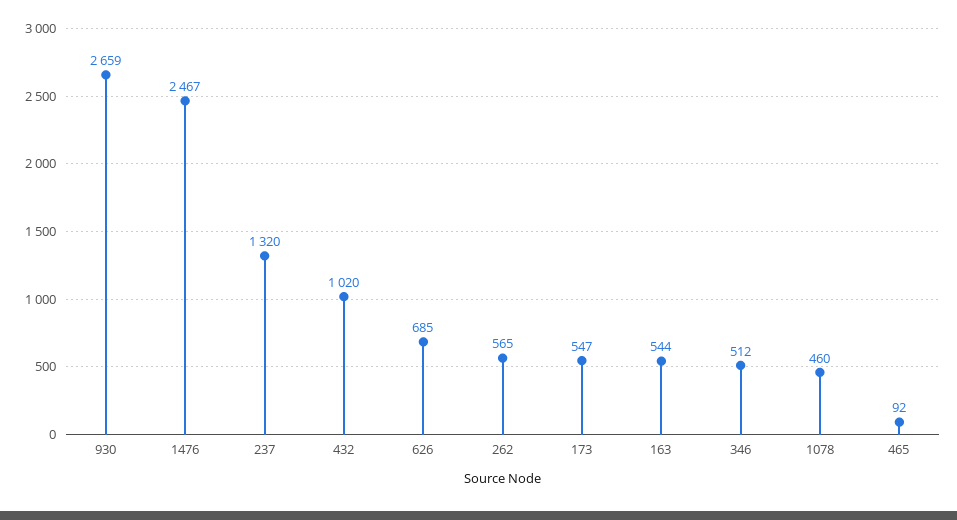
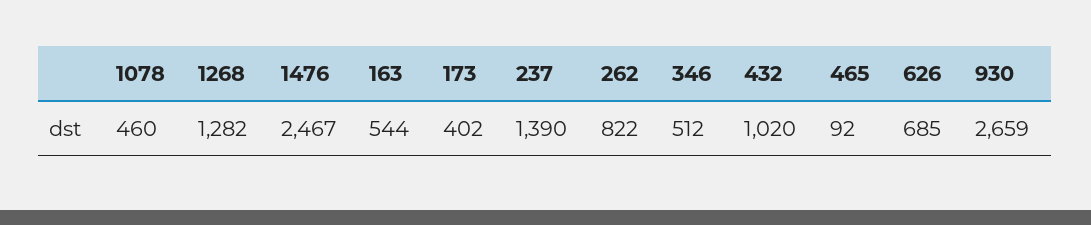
  {
    "930": 2659,
    "1476": 2467,
-   "237": 1320,
+   "237": 1390,
    "432": 1020,
    "626": 685,
-   "262": 565,
+   "262": 822,
-   "173": 547,
+   "173": 402,
    "163": 544,
    "346": 512,
    "1078": 460,
-   "465": 92
+   "465": 92,
+   "1268": 1282
  }

